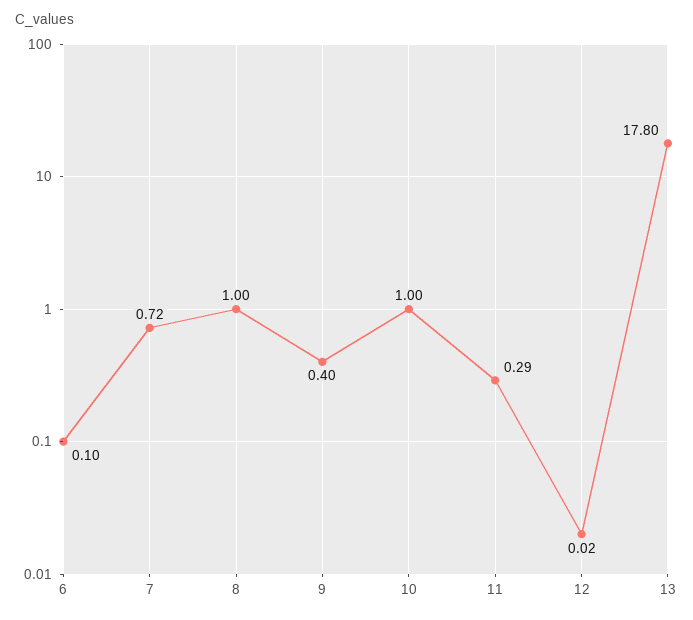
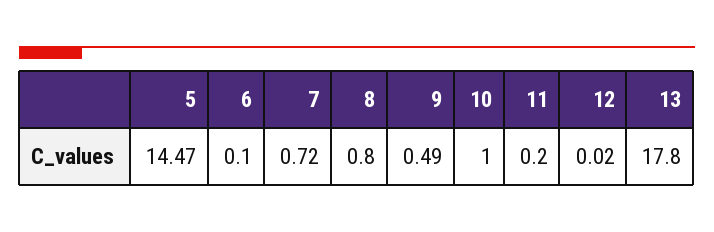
  {
    "6": 0.1,
    "7": 0.72,
-   "8": 1,
+   "8": 0.8,
-   "9": 0.4,
+   "9": 0.49,
    "10": 1,
-   "11": 0.29,
+   "11": 0.2,
    "12": 0.02,
-   "13": 17.8
+   "13": 17.8,
+   "5": 14.47
  }

